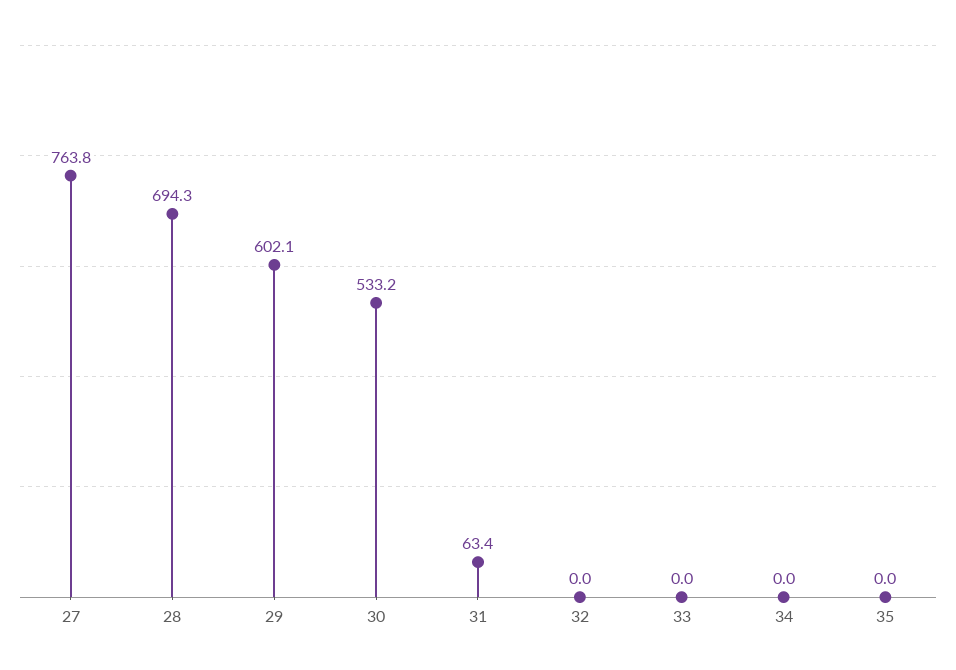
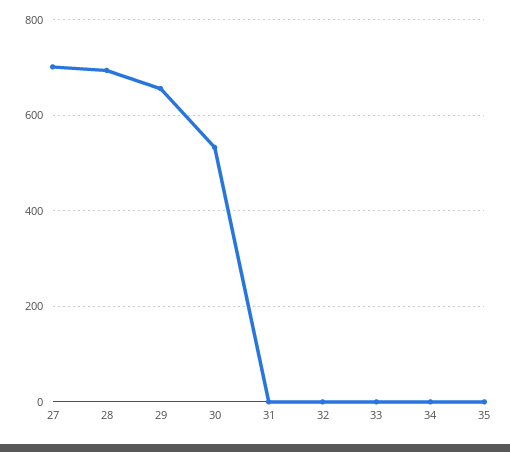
  {
-   "27": 763.8,
+   "27": 700,
    "28": 694.3,
-   "29": 602.1,
+   "29": 660,
    "30": 533.2,
-   "31": 63.4,
+   "31": 0,
    "32": 0,
    "33": 0,
    "34": 0,
    "35": 0
  }

